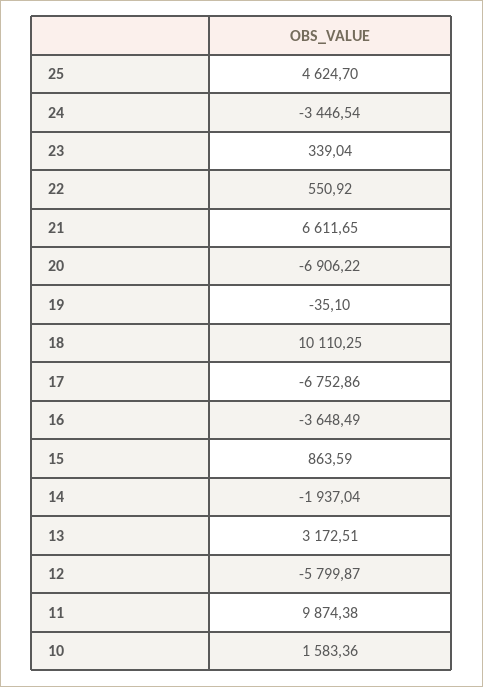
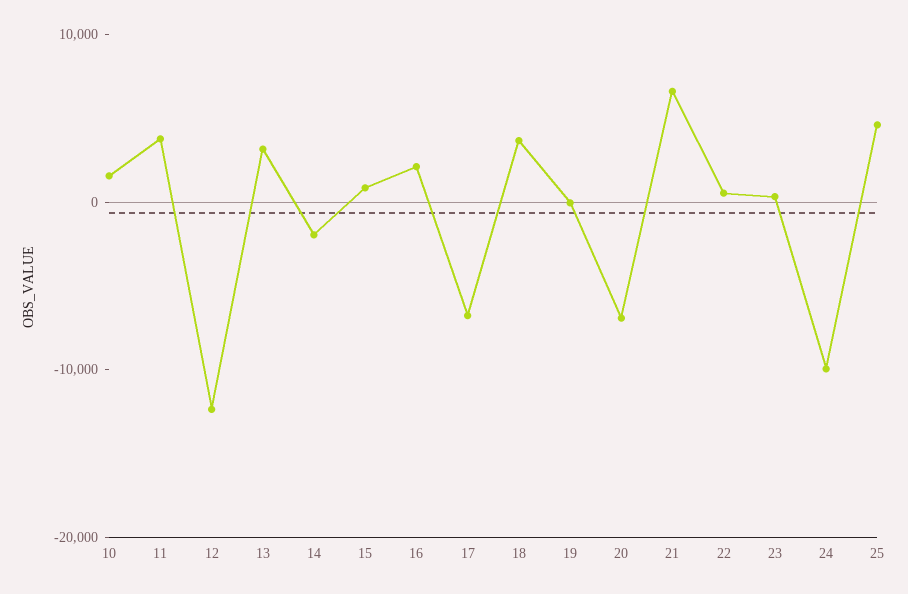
  {
    "25": 4624.7,
-   "24": -3446.54,
+   "24": -10000,
    "23": 339.04,
    "22": 550.92,
    "21": 6611.65,
    "20": -6906.22,
    "19": -35.1,
-   "18": 10110.25,
+   "18": 4000,
    "17": -6752.86,
-   "16": -3648.49,
+   "16": 2000,
    "15": 863.59,
    "14": -1937.04,
    "13": 3172.51,
-   "12": -5799.87,
+   "12": -12000,
-   "11": 9874.38,
+   "11": 4000,
    "10": 1583.36
  }

